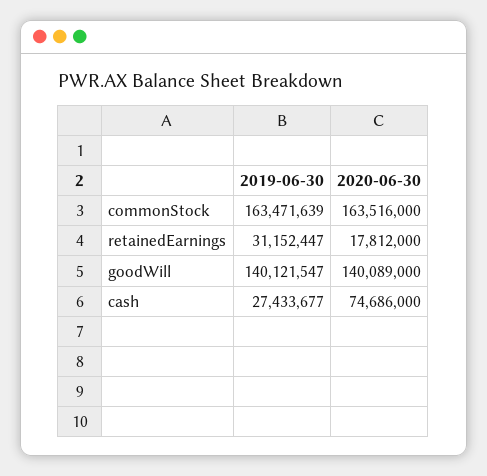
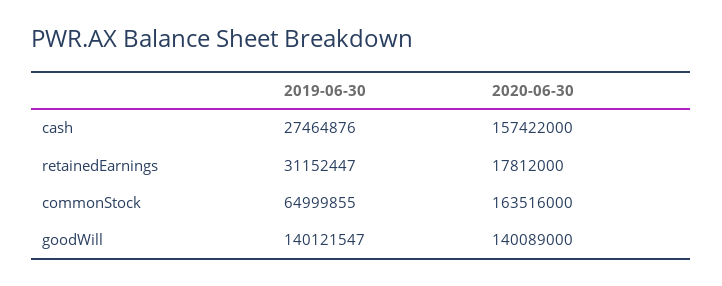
  {
    "2019-06-30": {
-     "commonStock": 163471639,
+     "commonStock": 64999855,
      "retainedEarnings": 31152447,
      "goodWill": 140121547,
-     "cash": 27433677
+     "cash": 27464876
    },
    "2020-06-30": {
      "commonStock": 163516000,
      "retainedEarnings": 17812000,
      "goodWill": 140089000,
-     "cash": 74686000
+     "cash": 157422000
    }
  }

